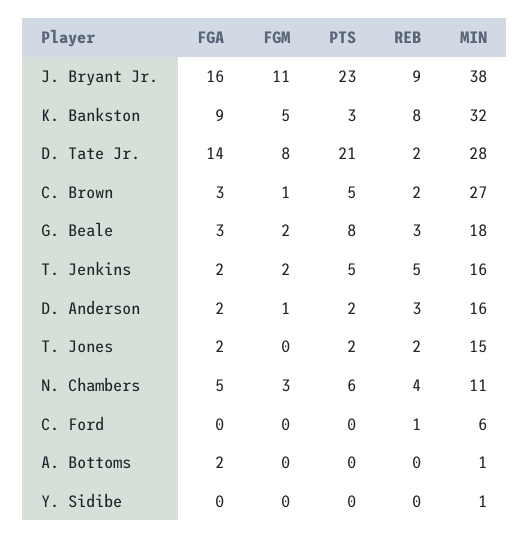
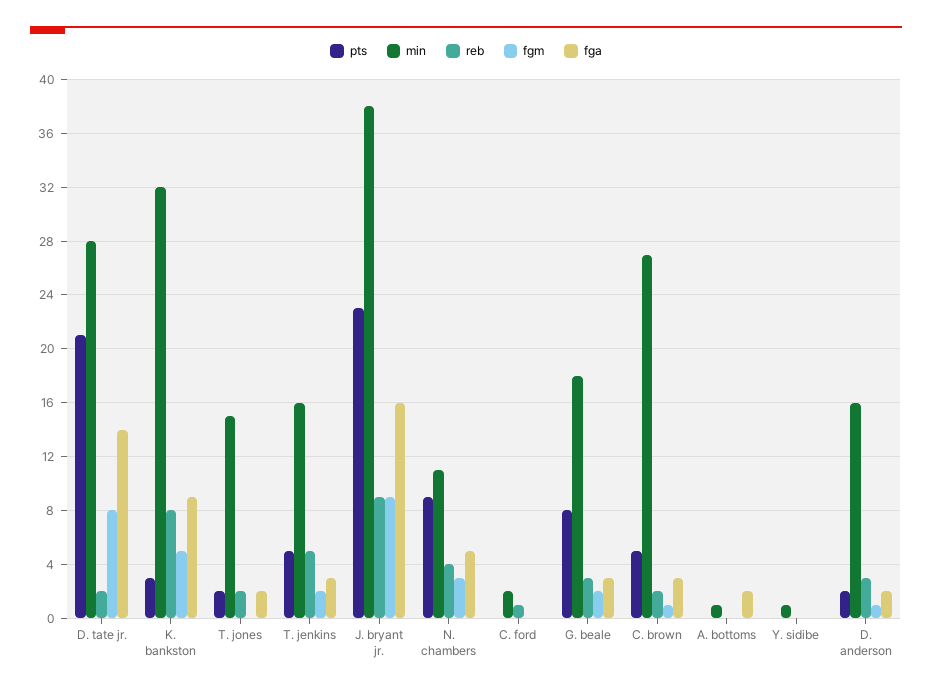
  {
    "FGA": {
      "J. Bryant Jr.": 16,
      "K. Bankston": 9,
      "D. Tate Jr.": 14,
      "C. Brown": 3,
      "G. Beale": 3,
-     "T. Jenkins": 2,
+     "T. Jenkins": 3,
      "D. Anderson": 2,
      "T. Jones": 2,
      "N. Chambers": 5,
      "C. Ford": 0,
      "A. Bottoms": 2,
      "Y. Sidibe": 0
    },
    "FGM": {
-     "J. Bryant Jr.": 11,
+     "J. Bryant Jr.": 9,
      "K. Bankston": 5,
      "D. Tate Jr.": 8,
      "C. Brown": 1,
      "G. Beale": 2,
      "T. Jenkins": 2,
      "D. Anderson": 1,
      "T. Jones": 0,
      "N. Chambers": 3,
      "C. Ford": 0,
      "A. Bottoms": 0,
      "Y. Sidibe": 0
    },
    "PTS": {
      "J. Bryant Jr.": 23,
      "K. Bankston": 3,
      "D. Tate Jr.": 21,
      "C. Brown": 5,
      "G. Beale": 8,
      "T. Jenkins": 5,
      "D. Anderson": 2,
      "T. Jones": 2,
-     "N. Chambers": 6,
+     "N. Chambers": 9,
      "C. Ford": 0,
      "A. Bottoms": 0,
      "Y. Sidibe": 0
    },
    "REB": {
      "J. Bryant Jr.": 9,
      "K. Bankston": 8,
      "D. Tate Jr.": 2,
      "C. Brown": 2,
      "G. Beale": 3,
      "T. Jenkins": 5,
      "D. Anderson": 3,
      "T. Jones": 2,
      "N. Chambers": 4,
      "C. Ford": 1,
      "A. Bottoms": 0,
      "Y. Sidibe": 0
    },
    "MIN": {
      "J. Bryant Jr.": 38,
      "K. Bankston": 32,
      "D. Tate Jr.": 28,
      "C. Brown": 27,
      "G. Beale": 18,
      "T. Jenkins": 16,
      "D. Anderson": 16,
      "T. Jones": 15,
      "N. Chambers": 11,
-     "C. Ford": 6,
+     "C. Ford": 2,
      "A. Bottoms": 1,
      "Y. Sidibe": 1
    }
  }

